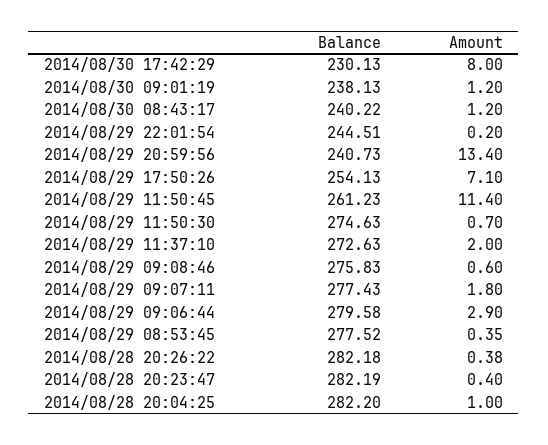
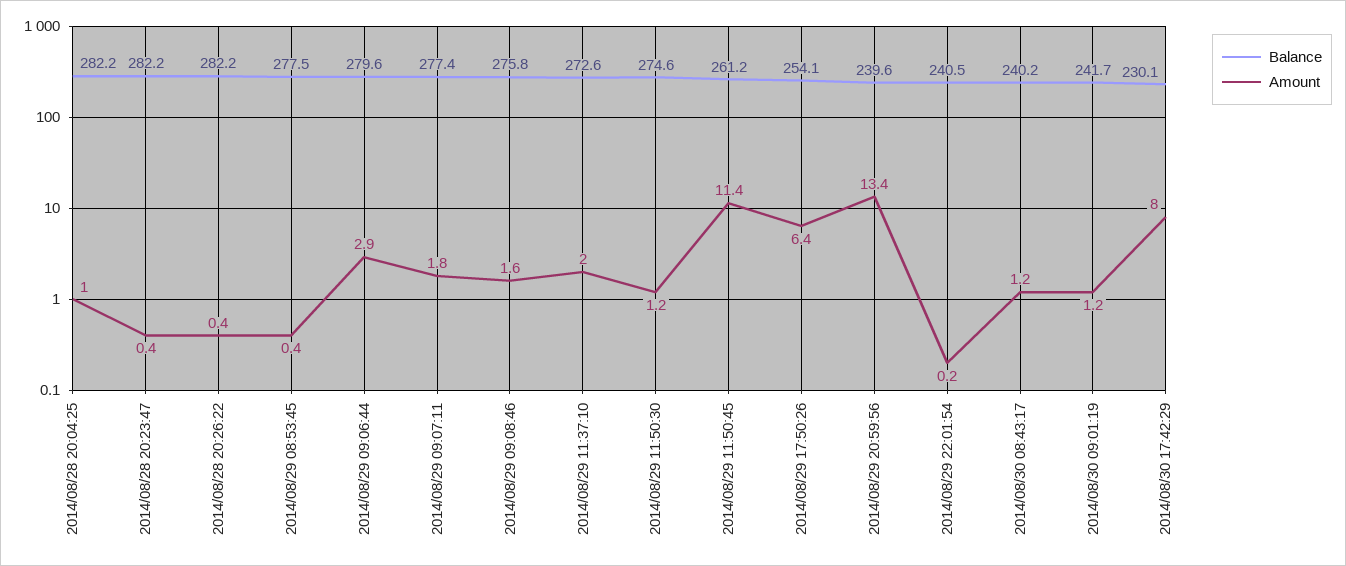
  {
    "Balance": {
      "2014/08/30 17:42:29": 230.13,
-     "2014/08/30 09:01:19": 238.13,
+     "2014/08/30 09:01:19": 241.7,
      "2014/08/30 08:43:17": 240.22,
-     "2014/08/29 22:01:54": 244.51,
+     "2014/08/29 22:01:54": 240.5,
-     "2014/08/29 20:59:56": 240.73,
+     "2014/08/29 20:59:56": 239.6,
      "2014/08/29 17:50:26": 254.13,
      "2014/08/29 11:50:45": 261.23,
      "2014/08/29 11:50:30": 274.63,
      "2014/08/29 11:37:10": 272.63,
      "2014/08/29 09:08:46": 275.83,
      "2014/08/29 09:07:11": 277.43,
      "2014/08/29 09:06:44": 279.58,
      "2014/08/29 08:53:45": 277.52,
      "2014/08/28 20:26:22": 282.18,
      "2014/08/28 20:23:47": 282.19,
      "2014/08/28 20:04:25": 282.2
    },
    "Amount": {
      "2014/08/30 17:42:29": 8,
      "2014/08/30 09:01:19": 1.2,
      "2014/08/30 08:43:17": 1.2,
      "2014/08/29 22:01:54": 0.2,
      "2014/08/29 20:59:56": 13.4,
-     "2014/08/29 17:50:26": 7.1,
+     "2014/08/29 17:50:26": 6.4,
      "2014/08/29 11:50:45": 11.4,
-     "2014/08/29 11:50:30": 0.7,
+     "2014/08/29 11:50:30": 1.2,
      "2014/08/29 11:37:10": 2,
-     "2014/08/29 09:08:46": 0.6,
+     "2014/08/29 09:08:46": 1.6,
      "2014/08/29 09:07:11": 1.8,
      "2014/08/29 09:06:44": 2.9,
      "2014/08/29 08:53:45": 0.35,
      "2014/08/28 20:26:22": 0.38,
      "2014/08/28 20:23:47": 0.4,
      "2014/08/28 20:04:25": 1
    }
  }

